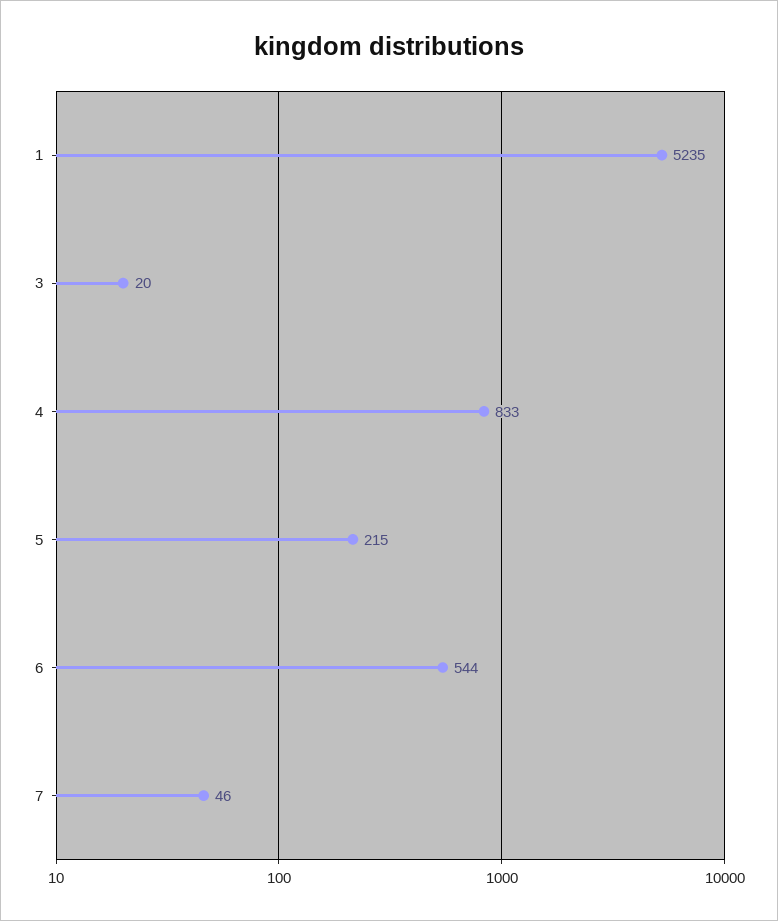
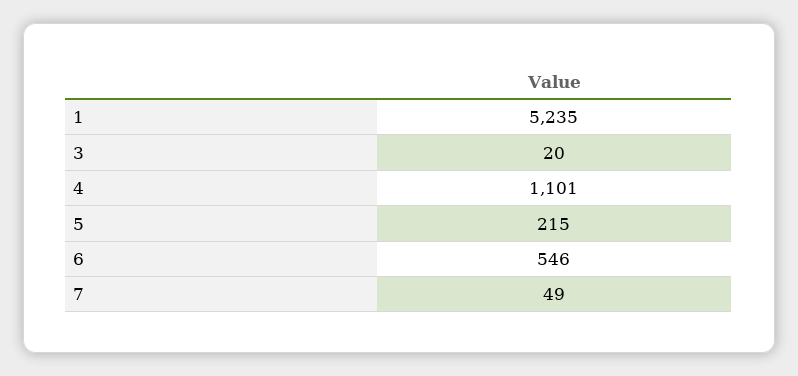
  {
    "1": 5235,
    "3": 20,
-   "4": 833,
+   "4": 1101,
    "5": 215,
-   "6": 544,
+   "6": 546,
-   "7": 46
+   "7": 49
  }

